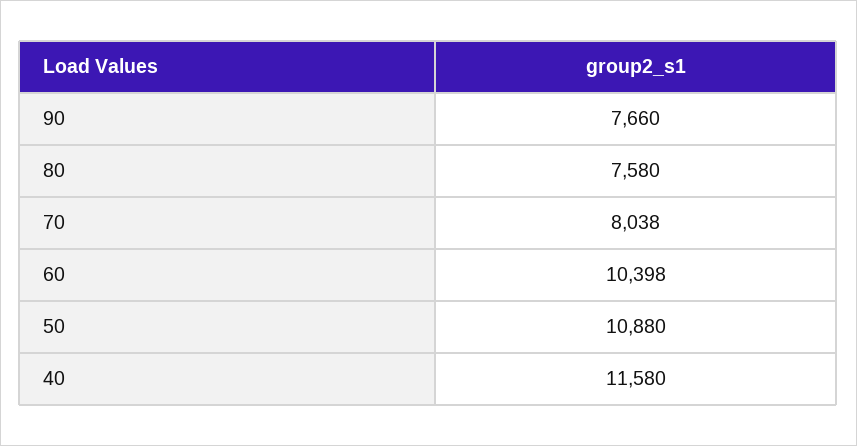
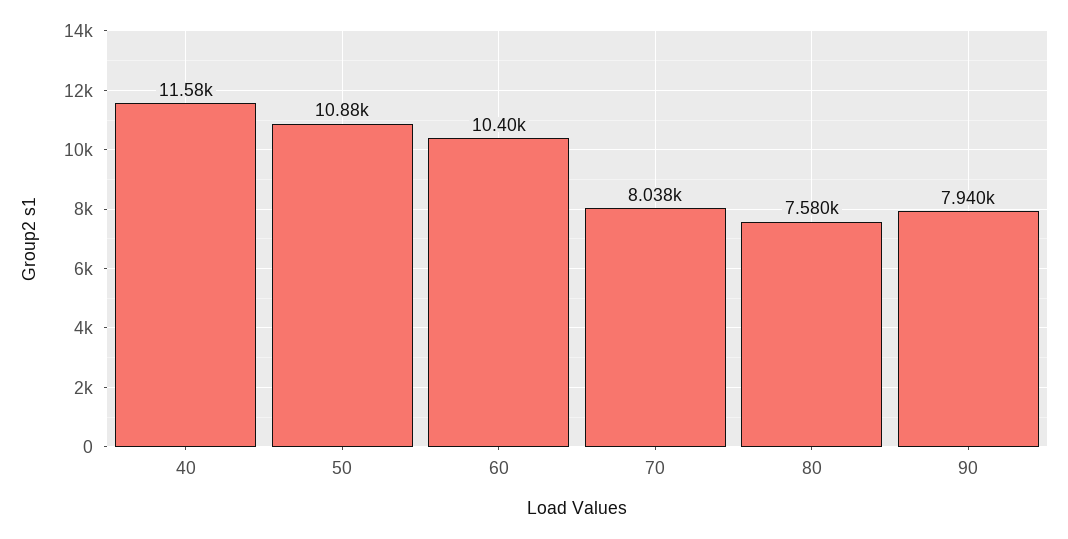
  {
-   "90": 7660,
+   "90": 7940,
    "80": 7580,
    "70": 8038,
    "60": 10398,
    "50": 10880,
    "40": 11580
  }

